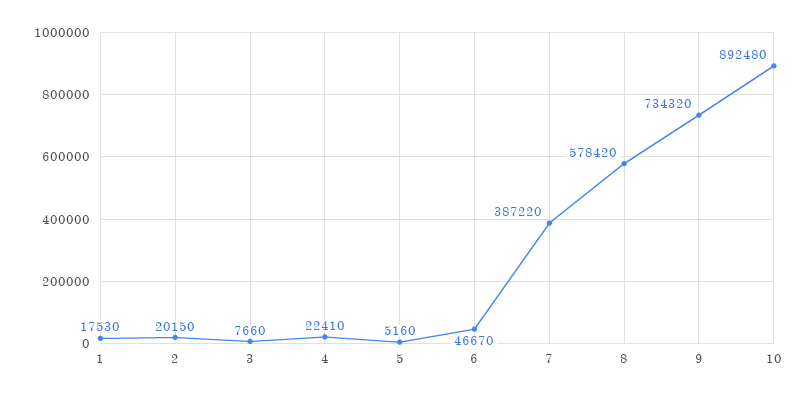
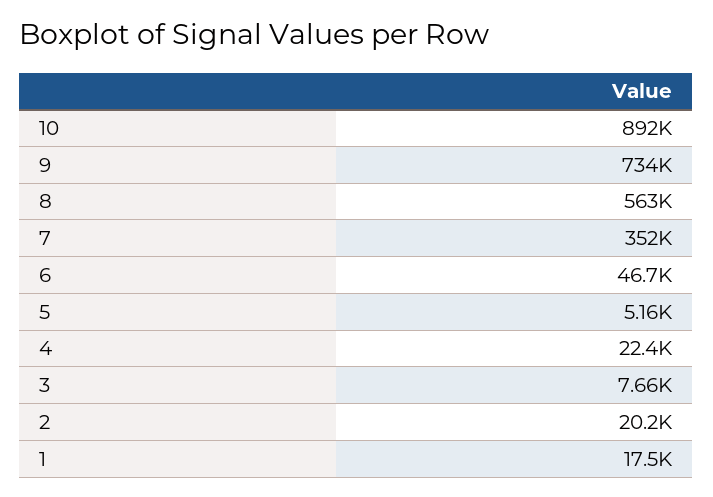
  {
    "1": 17530,
    "2": 20150,
    "3": 7660,
    "4": 22410,
    "5": 5160,
    "6": 46670,
-   "7": 387220,
+   "7": 352000,
-   "8": 578420,
+   "8": 563000,
    "9": 734320,
    "10": 892480
  }

